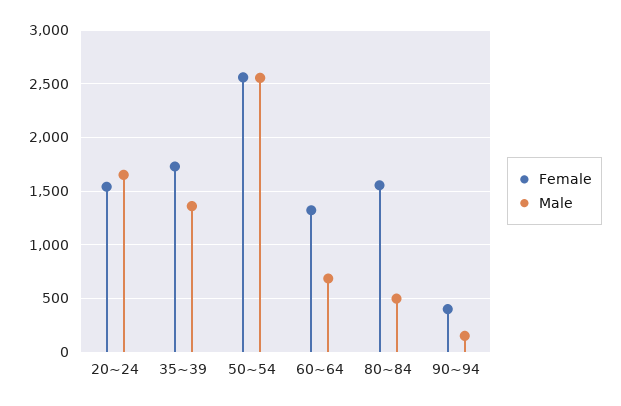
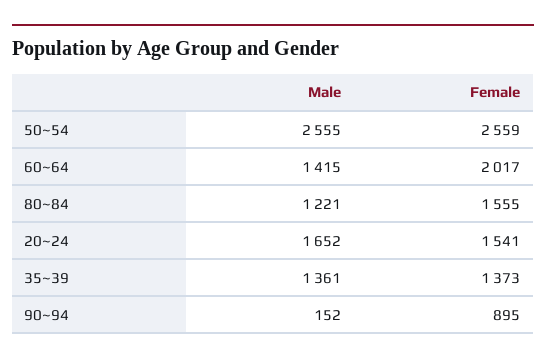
  {
    "Female": {
      "20~24": 1541,
-     "35~39": 1700,
+     "35~39": 1373,
      "50~54": 2559,
-     "60~64": 1300,
+     "60~64": 2017,
      "80~84": 1555,
-     "90~94": 400
+     "90~94": 895
    },
    "Male": {
      "20~24": 1652,
      "35~39": 1361,
      "50~54": 2555,
-     "60~64": 700,
+     "60~64": 1415,
-     "80~84": 500,
+     "80~84": 1221,
      "90~94": 152
    }
  }

